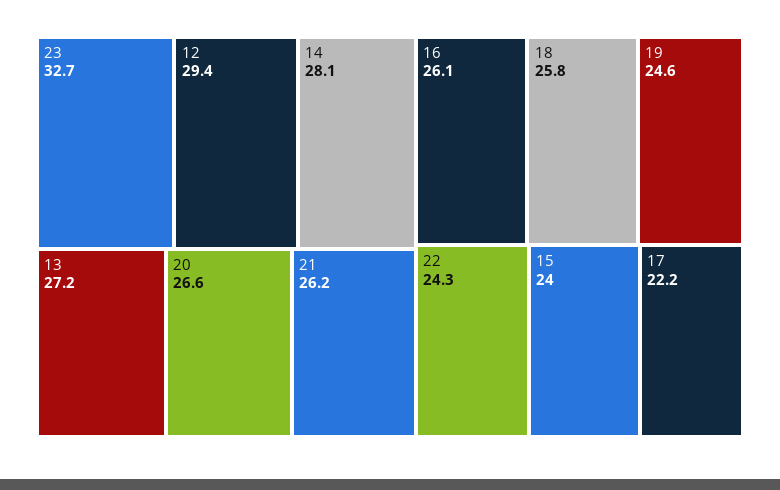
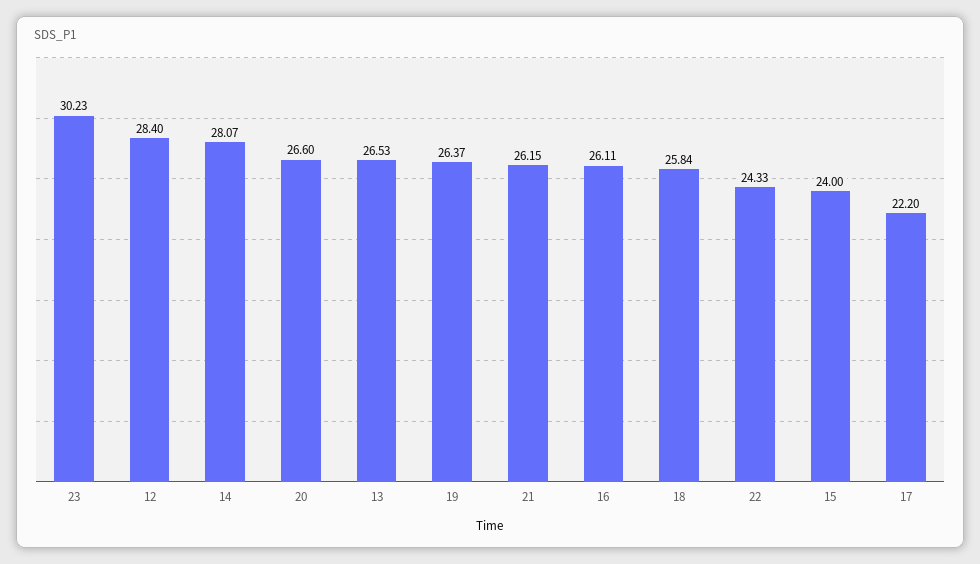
  {
-   "23": 32.7,
+   "23": 30.23,
-   "12": 29.4,
+   "12": 28.4,
    "14": 28.07,
-   "13": 27.2,
+   "13": 26.53,
    "20": 26.6,
    "21": 26.15,
    "16": 26.11,
    "18": 25.84,
-   "19": 24.6,
+   "19": 26.37,
    "22": 24.33,
    "15": 24,
    "17": 22.2
  }

